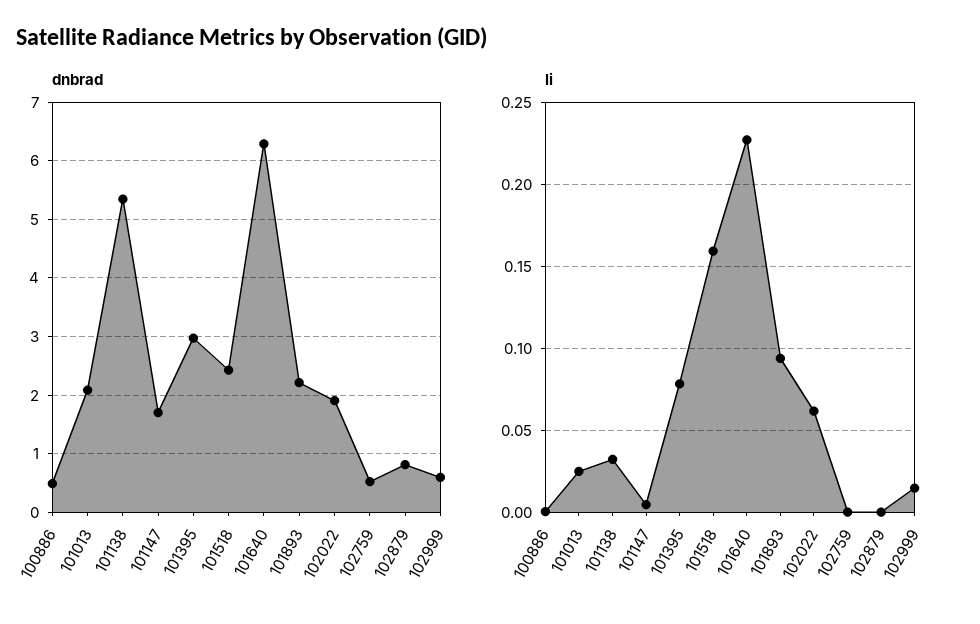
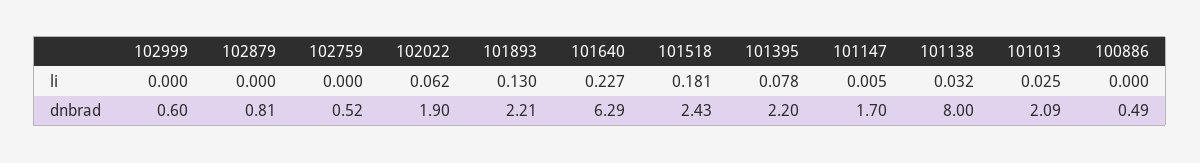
  {
    "dnbrad": {
      "100886": 0.49,
      "101013": 2.09,
-     "101138": 5.4,
+     "101138": 8,
      "101147": 1.7,
-     "101395": 3,
+     "101395": 2.2,
      "101518": 2.43,
      "101640": 6.29,
      "101893": 2.21,
      "102022": 1.9,
      "102759": 0.52,
      "102879": 0.81,
      "102999": 0.6
    },
    "li": {
      "100886": 0,
      "101013": 0.025,
      "101138": 0.032,
      "101147": 0.005,
      "101395": 0.078,
-     "101518": 0.16,
+     "101518": 0.181,
      "101640": 0.227,
-     "101893": 0.095,
+     "101893": 0.13,
      "102022": 0.062,
      "102759": 0,
      "102879": 0,
-     "102999": 0.015
+     "102999": 0
    }
  }

